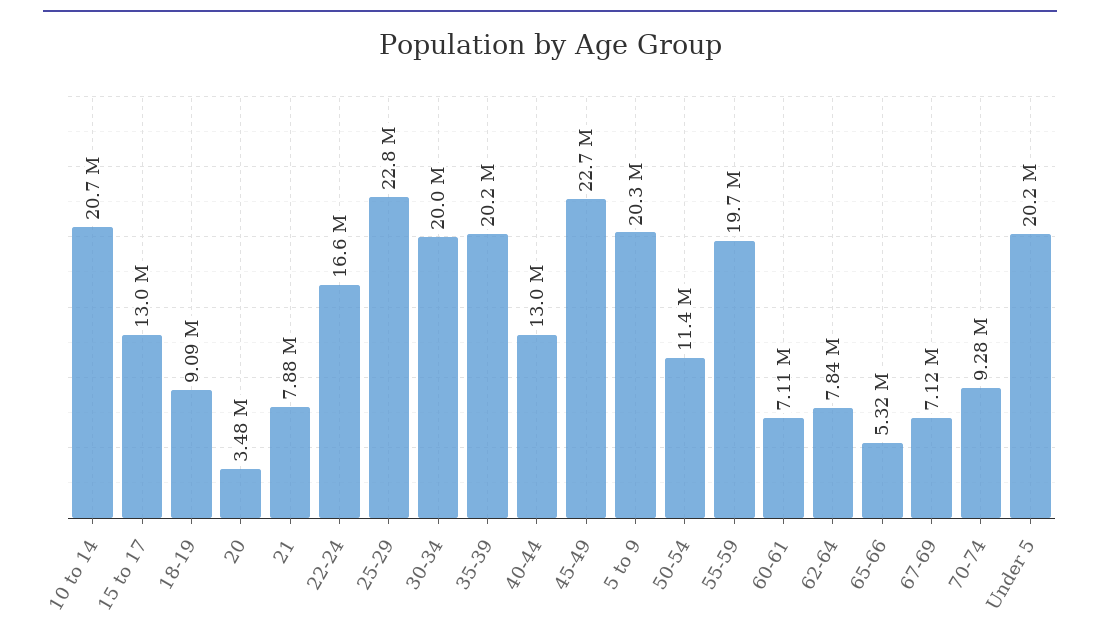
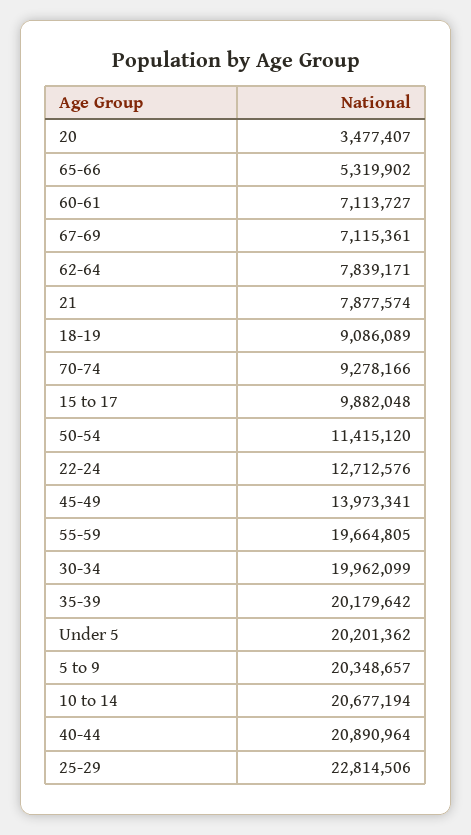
  {
    "10 to 14": 20677194,
-   "15 to 17": 13000000,
+   "15 to 17": 9882048,
    "18-19": 9086089,
    "20": 3477407,
    "21": 7877574,
-   "22-24": 16600000,
+   "22-24": 12712576,
    "25-29": 22814506,
    "30-34": 19962099,
    "35-39": 20179642,
-   "40-44": 13000000,
+   "40-44": 20890964,
-   "45-49": 22700000,
+   "45-49": 13973341,
    "5 to 9": 20348657,
    "50-54": 11415120,
    "55-59": 19664805,
    "60-61": 7113727,
    "62-64": 7839171,
    "65-66": 5319902,
    "67-69": 7115361,
    "70-74": 9278166,
    "Under 5": 20201362
  }

